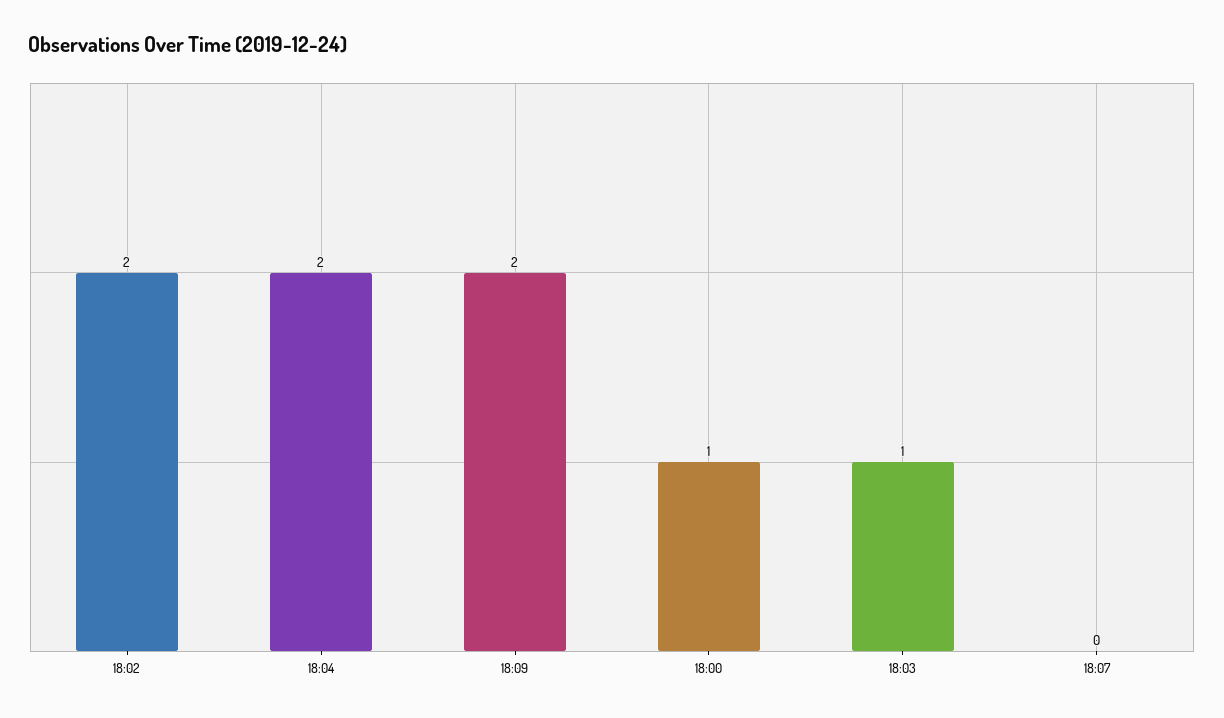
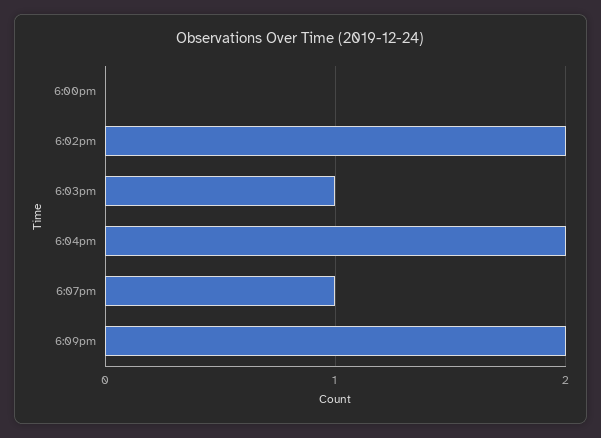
  {
    "18:02": 2,
    "18:04": 2,
    "18:09": 2,
-   "18:00": 1,
+   "18:00": 0,
    "18:03": 1,
-   "18:07": 0
+   "18:07": 1
  }

